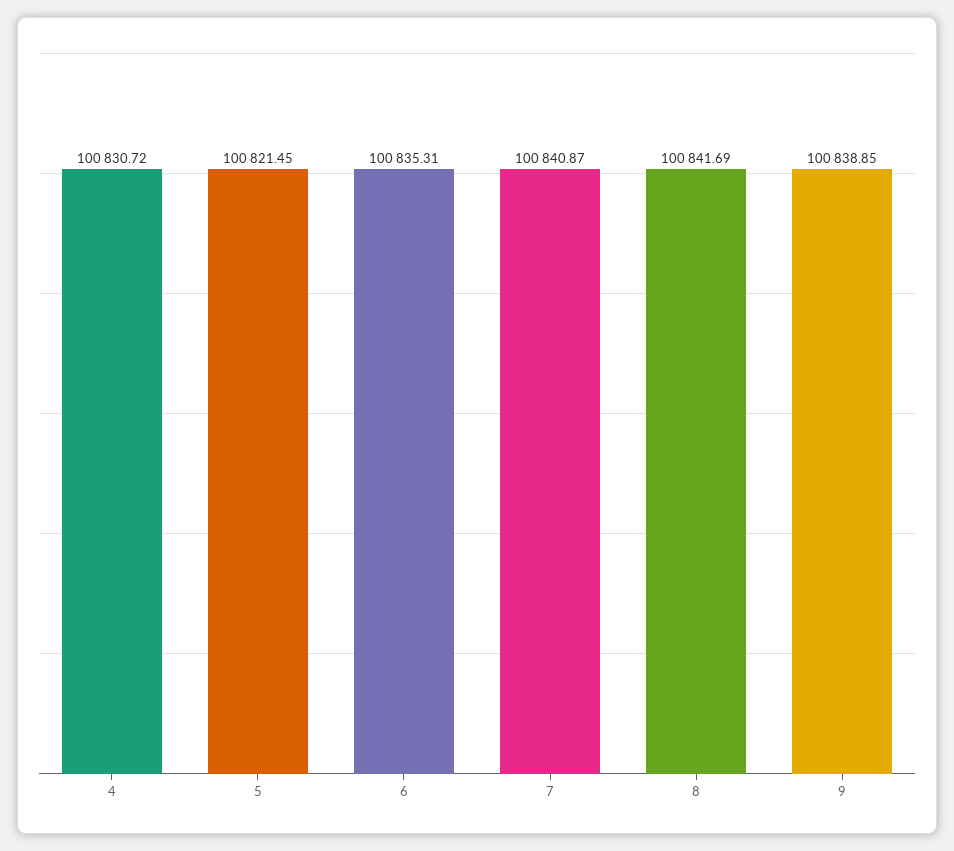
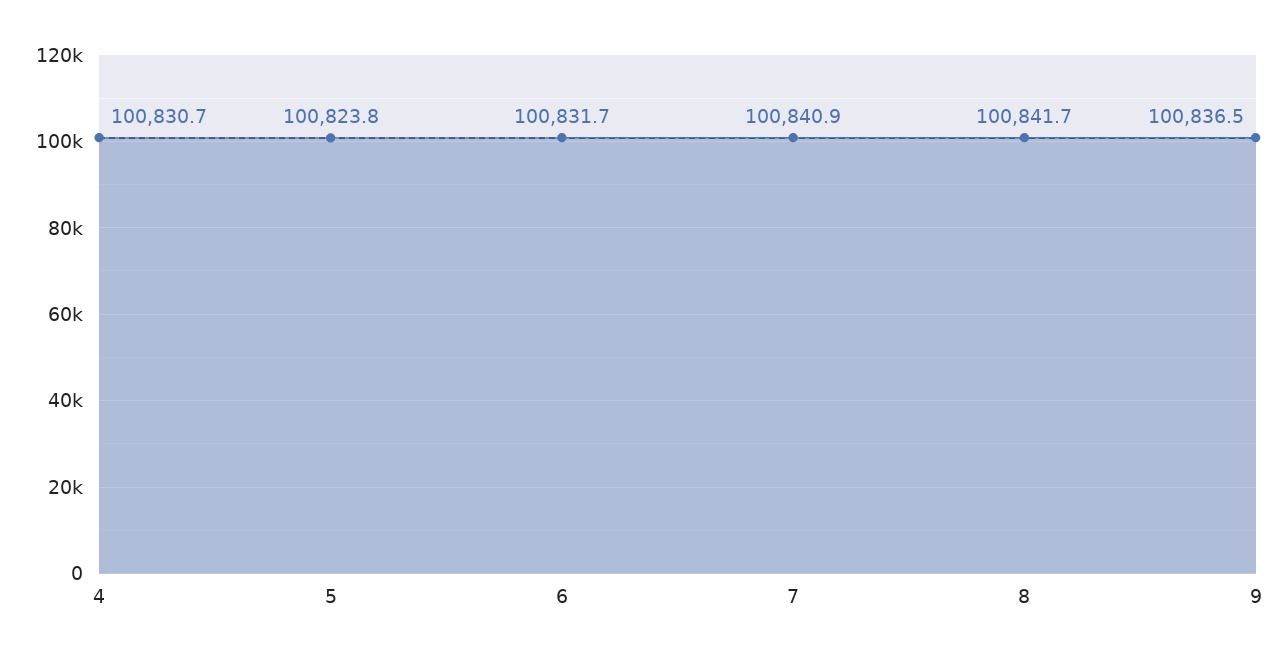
  {
    "4": 100830.72,
-   "5": 100821.45,
+   "5": 100823.8,
-   "6": 100835.31,
+   "6": 100831.7,
    "7": 100840.87,
    "8": 100841.69,
-   "9": 100838.85
+   "9": 100836.5
  }

